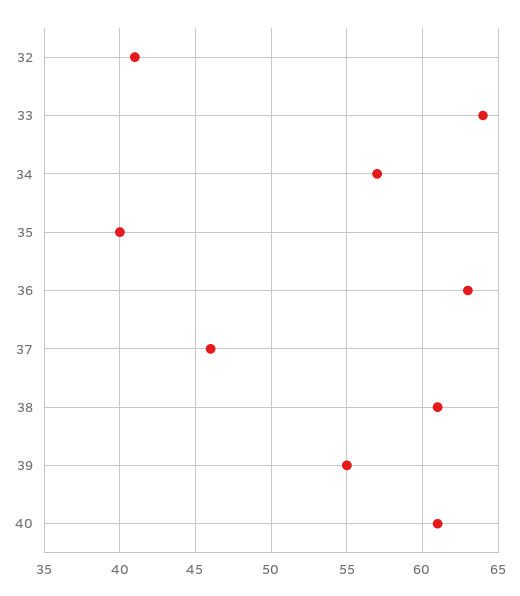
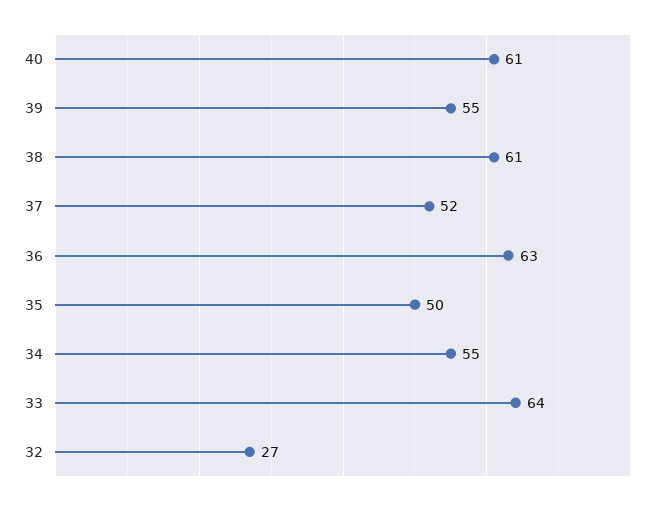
  {
-   "32": 41,
+   "32": 27,
    "33": 64,
-   "34": 57,
+   "34": 55,
-   "35": 40,
+   "35": 50,
    "36": 63,
-   "37": 46,
+   "37": 52,
    "38": 61,
    "39": 55,
    "40": 61
  }

